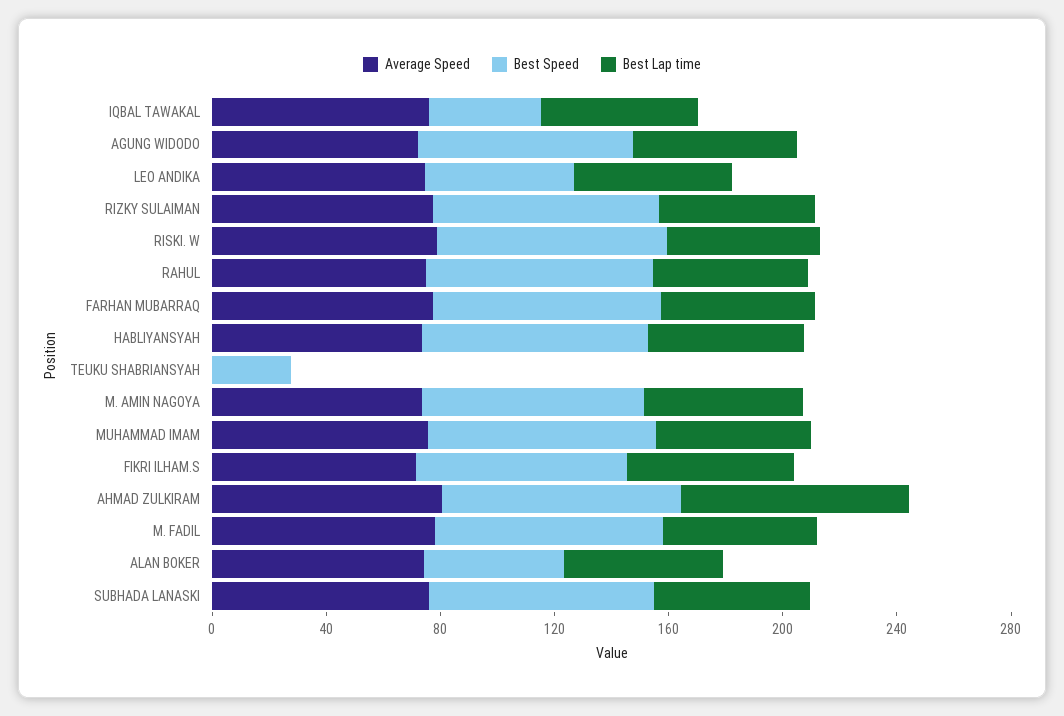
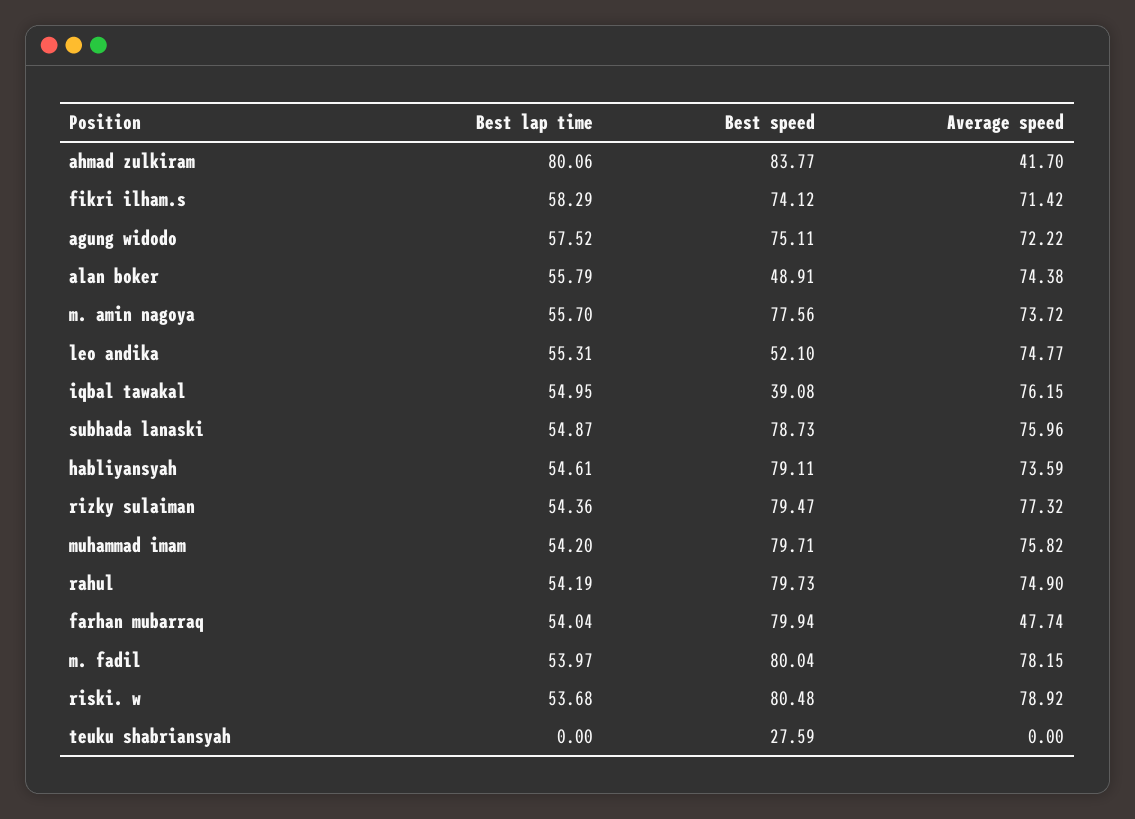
  {
    "Average Speed": {
      "IQBAL TAWAKAL": 76.15,
      "AGUNG WIDODO": 72.22,
      "LEO ANDIKA": 74.77,
      "RIZKY SULAIMAN": 77.32,
      "RISKI. W": 78.92,
      "RAHUL": 74.9,
-     "FARHAN MUBARRAQ": 80,
+     "FARHAN MUBARRAQ": 47.74,
      "HABLIYANSYAH": 73.59,
      "TEUKU SHABRIANSYAH": 0,
      "M. AMIN NAGOYA": 73.72,
      "MUHAMMAD IMAM": 75.82,
      "FIKRI ILHAM.S": 71.42,
-     "AHMAD ZULKIRAM": 80,
+     "AHMAD ZULKIRAM": 41.7,
      "M. FADIL": 78.15,
      "ALAN BOKER": 74.38,
      "SUBHADA LANASKI": 75.96
    },
    "Best Speed": {
      "IQBAL TAWAKAL": 39.08,
      "AGUNG WIDODO": 75.11,
      "LEO ANDIKA": 52.1,
      "RIZKY SULAIMAN": 79.47,
      "RISKI. W": 80.48,
      "RAHUL": 79.73,
      "FARHAN MUBARRAQ": 79.94,
      "HABLIYANSYAH": 79.11,
      "TEUKU SHABRIANSYAH": 27.59,
      "M. AMIN NAGOYA": 77.56,
      "MUHAMMAD IMAM": 79.71,
      "FIKRI ILHAM.S": 74.12,
      "AHMAD ZULKIRAM": 83.77,
      "M. FADIL": 80.04,
      "ALAN BOKER": 48.91,
      "SUBHADA LANASKI": 78.73
    },
    "Best Lap time": {
      "IQBAL TAWAKAL": 54.95,
      "AGUNG WIDODO": 57.52,
      "LEO ANDIKA": 55.31,
      "RIZKY SULAIMAN": 54.36,
      "RISKI. W": 53.68,
      "RAHUL": 54.19,
      "FARHAN MUBARRAQ": 54.04,
      "HABLIYANSYAH": 54.61,
      "TEUKU SHABRIANSYAH": 0,
      "M. AMIN NAGOYA": 55.7,
      "MUHAMMAD IMAM": 54.2,
      "FIKRI ILHAM.S": 58.29,
      "AHMAD ZULKIRAM": 80.06,
      "M. FADIL": 53.97,
      "ALAN BOKER": 55.79,
      "SUBHADA LANASKI": 54.87
    }
  }

